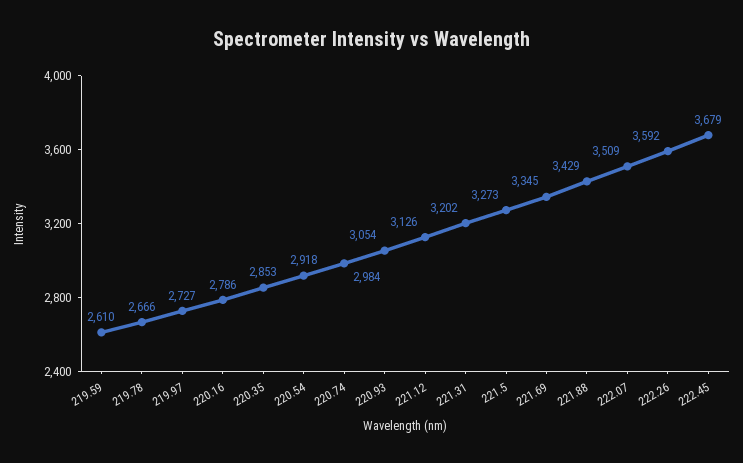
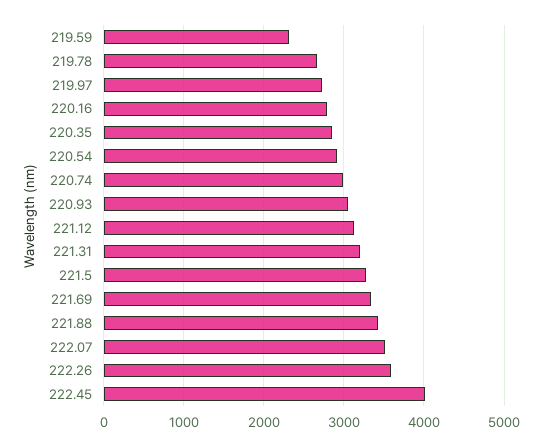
  {
-   "219.59": 2610,
+   "219.59": 2300,
    "219.78": 2666,
    "219.97": 2727,
    "220.16": 2786,
    "220.35": 2853,
    "220.54": 2918,
    "220.74": 2984,
    "220.93": 3054,
    "221.12": 3126,
    "221.31": 3202,
    "221.5": 3273,
    "221.69": 3345,
    "221.88": 3429,
    "222.07": 3509,
    "222.26": 3592,
-   "222.45": 3679
+   "222.45": 4000
  }

